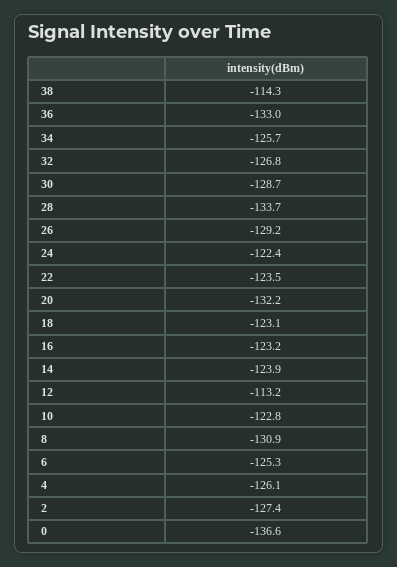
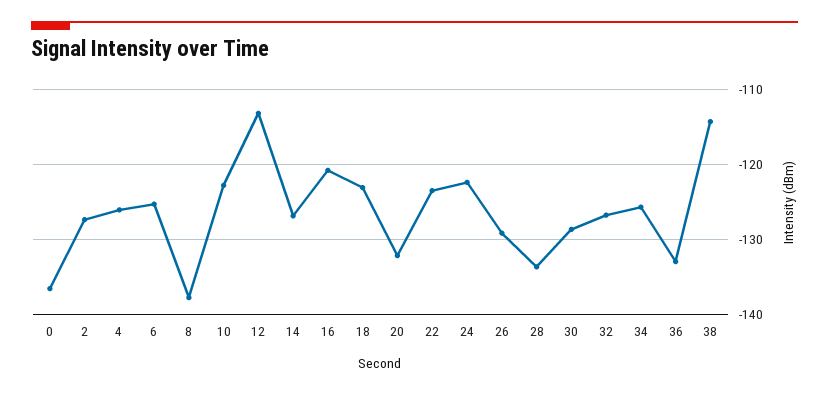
  {
    "38": -114.3,
    "36": -133,
    "34": -125.7,
    "32": -126.8,
    "30": -128.7,
    "28": -133.7,
    "26": -129.2,
    "24": -122.4,
    "22": -123.5,
    "20": -132.2,
    "18": -123.1,
-   "16": -123.2,
+   "16": -121,
-   "14": -123.9,
+   "14": -127,
    "12": -113.2,
    "10": -122.8,
-   "8": -130.9,
+   "8": -138,
    "6": -125.3,
    "4": -126.1,
    "2": -127.4,
    "0": -136.6
  }

